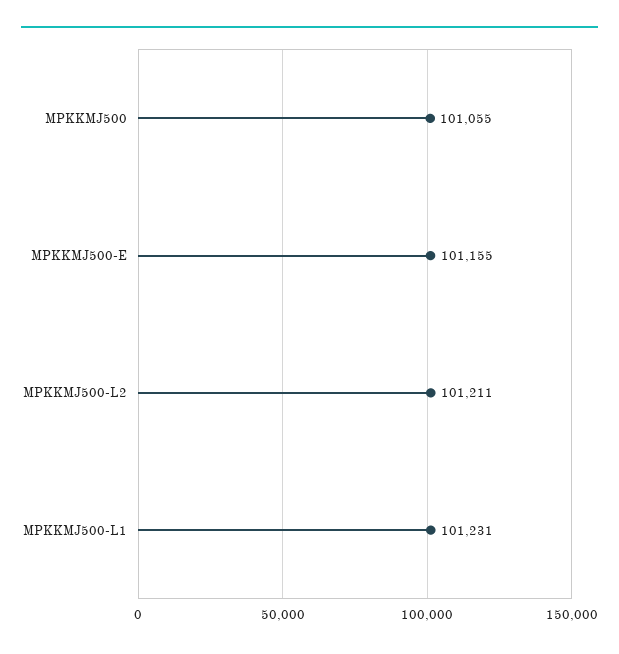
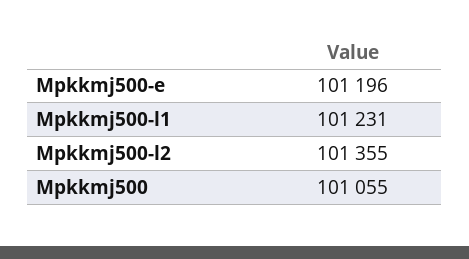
  {
    "MPKKMJ500": 101055,
-   "MPKKMJ500-E": 101155,
+   "MPKKMJ500-E": 101196,
-   "MPKKMJ500-L2": 101211,
+   "MPKKMJ500-L2": 101355,
    "MPKKMJ500-L1": 101231
  }

